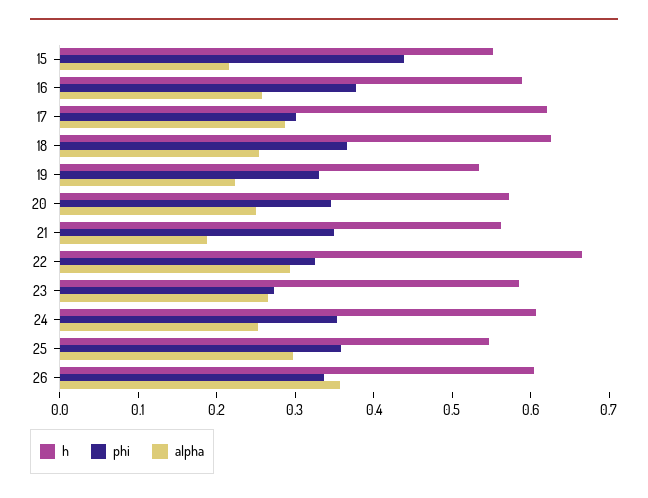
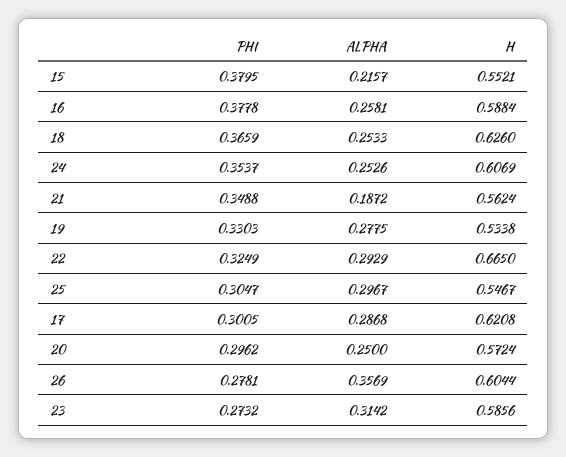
  {
    "h": {
      "15": 0.5521,
      "16": 0.5884,
      "17": 0.6208,
      "18": 0.626,
      "19": 0.5338,
      "20": 0.5724,
      "21": 0.5624,
      "22": 0.665,
      "23": 0.5856,
      "24": 0.6069,
      "25": 0.5467,
      "26": 0.6044
    },
    "phi": {
-     "15": 0.44,
+     "15": 0.3795,
      "16": 0.3778,
      "17": 0.3005,
      "18": 0.3659,
      "19": 0.3303,
-     "20": 0.34,
+     "20": 0.2962,
      "21": 0.3488,
      "22": 0.3249,
      "23": 0.2732,
      "24": 0.3537,
-     "25": 0.36,
+     "25": 0.3047,
-     "26": 0.34
+     "26": 0.2781
    },
    "alpha": {
      "15": 0.2157,
      "16": 0.2581,
      "17": 0.2868,
      "18": 0.2533,
-     "19": 0.22,
+     "19": 0.2775,
      "20": 0.25,
      "21": 0.1872,
      "22": 0.2929,
-     "23": 0.26,
+     "23": 0.3142,
      "24": 0.2526,
      "25": 0.2967,
      "26": 0.3569
    }
  }

